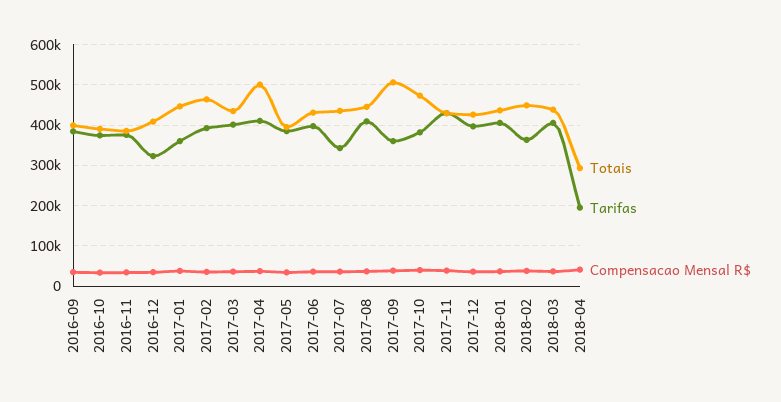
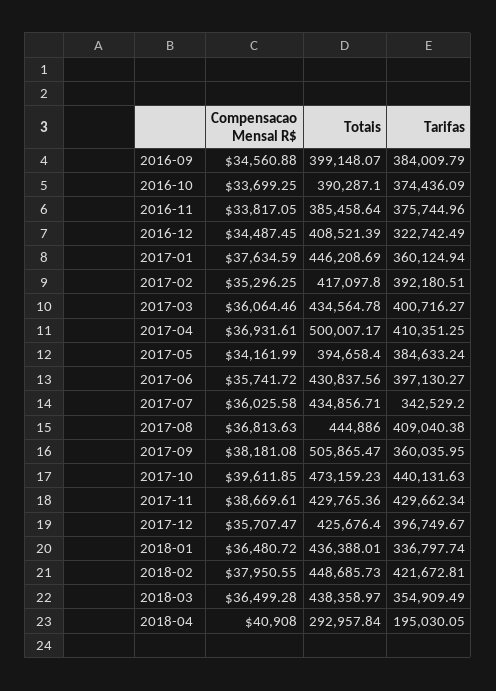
  {
    "Totais": {
      "2016-09": 399148.07,
      "2016-10": 390287.1,
      "2016-11": 385458.64,
      "2016-12": 408521.39,
      "2017-01": 446208.69,
-     "2017-02": 460000,
+     "2017-02": 417097.8,
      "2017-03": 434564.78,
      "2017-04": 500007.17,
      "2017-05": 394658.4,
      "2017-06": 430837.56,
      "2017-07": 434856.71,
      "2017-08": 444886,
      "2017-09": 505865.47,
      "2017-10": 473159.23,
      "2017-11": 429765.36,
      "2017-12": 425676.4,
      "2018-01": 436388.01,
      "2018-02": 448685.73,
      "2018-03": 438358.97,
      "2018-04": 292957.84
    },
    "Tarifas": {
      "2016-09": 384009.79,
      "2016-10": 374436.09,
      "2016-11": 375744.96,
      "2016-12": 322742.49,
      "2017-01": 360124.94,
      "2017-02": 392180.51,
      "2017-03": 400716.27,
      "2017-04": 410351.25,
      "2017-05": 384633.24,
      "2017-06": 397130.27,
      "2017-07": 342529.2,
      "2017-08": 409040.38,
      "2017-09": 360035.95,
-     "2017-10": 380000,
+     "2017-10": 440131.63,
      "2017-11": 429662.34,
      "2017-12": 396749.67,
-     "2018-01": 400000,
+     "2018-01": 336797.74,
-     "2018-02": 360000,
+     "2018-02": 421672.81,
-     "2018-03": 400000,
+     "2018-03": 354909.49,
      "2018-04": 195030.05
    },
    "Compensacao Mensal R$": {
      "2016-09": 34560.88,
      "2016-10": 33699.25,
      "2016-11": 33817.05,
      "2016-12": 34487.45,
      "2017-01": 37634.59,
      "2017-02": 35296.25,
      "2017-03": 36064.46,
      "2017-04": 36931.61,
      "2017-05": 34161.99,
      "2017-06": 35741.72,
      "2017-07": 36025.58,
      "2017-08": 36813.63,
      "2017-09": 38181.08,
      "2017-10": 39611.85,
      "2017-11": 38669.61,
      "2017-12": 35707.47,
      "2018-01": 36480.72,
      "2018-02": 37950.55,
      "2018-03": 36499.28,
      "2018-04": 40908
    }
  }

